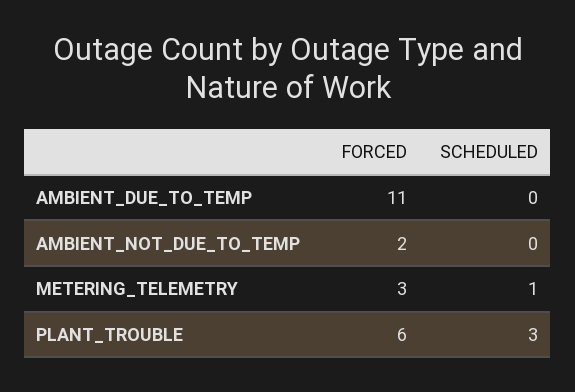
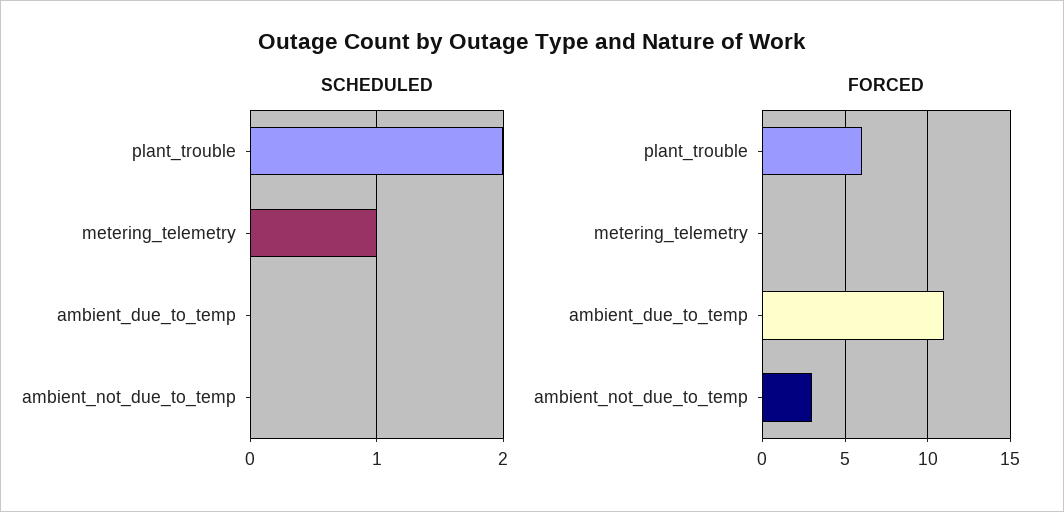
  {
    "FORCED": {
      "AMBIENT_DUE_TO_TEMP": 11,
-     "AMBIENT_NOT_DUE_TO_TEMP": 2,
+     "AMBIENT_NOT_DUE_TO_TEMP": 3,
-     "METERING_TELEMETRY": 3,
+     "METERING_TELEMETRY": 0,
      "PLANT_TROUBLE": 6
    },
    "SCHEDULED": {
      "AMBIENT_DUE_TO_TEMP": 0,
      "AMBIENT_NOT_DUE_TO_TEMP": 0,
      "METERING_TELEMETRY": 1,
-     "PLANT_TROUBLE": 3
+     "PLANT_TROUBLE": 2
    }
  }

